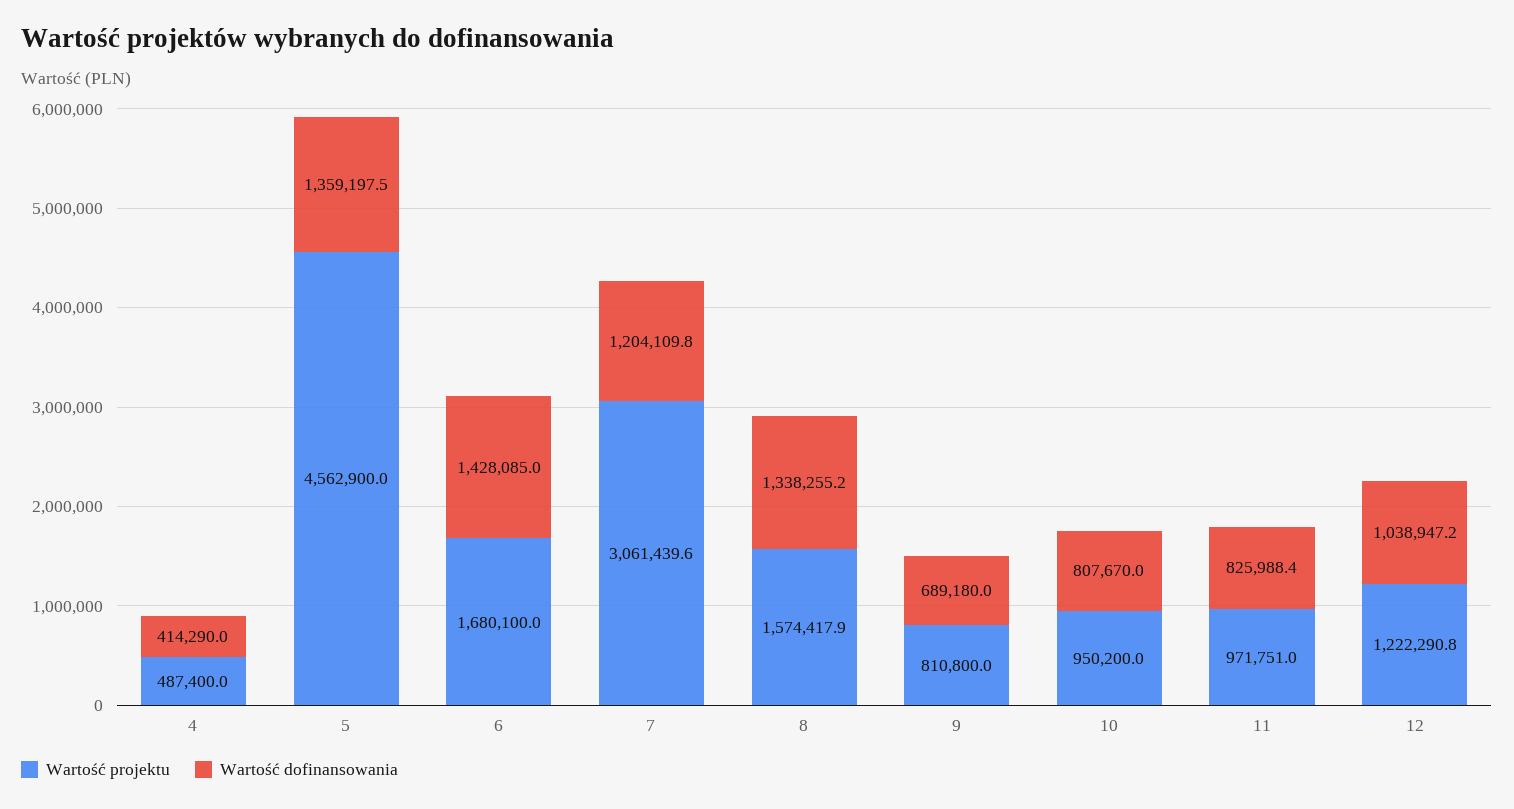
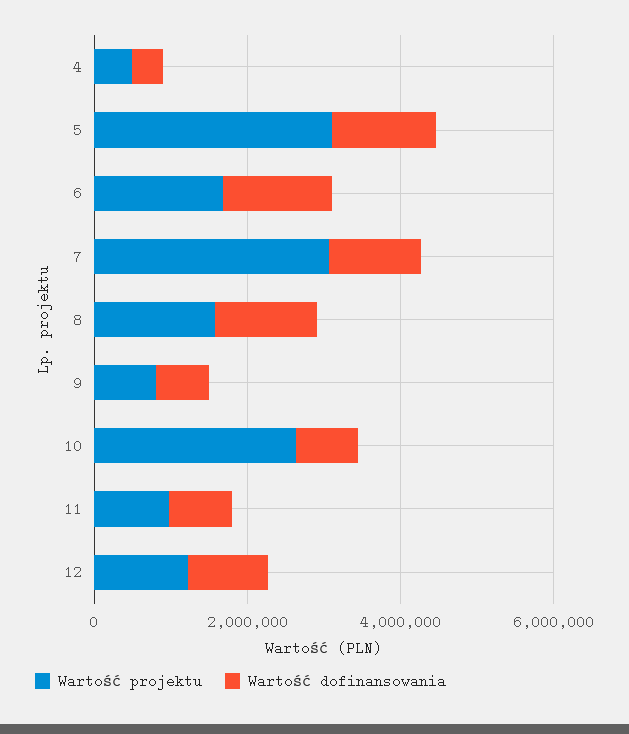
  {
    "Wartość projektu": {
      "4": 487400,
-     "5": 4562900,
+     "5": 3000000,
      "6": 1680100,
      "7": 3061439.6,
      "8": 1574417.9,
      "9": 810800,
-     "10": 950200,
+     "10": 2500000,
      "11": 971751,
      "12": 1222290.8
    },
    "Wartość dofinansowania": {
      "4": 414290,
      "5": 1359197.5,
      "6": 1428085,
      "7": 1204109.8,
      "8": 1338255.2,
      "9": 689180,
      "10": 807670,
      "11": 825988.4,
      "12": 1038947.2
    }
  }

